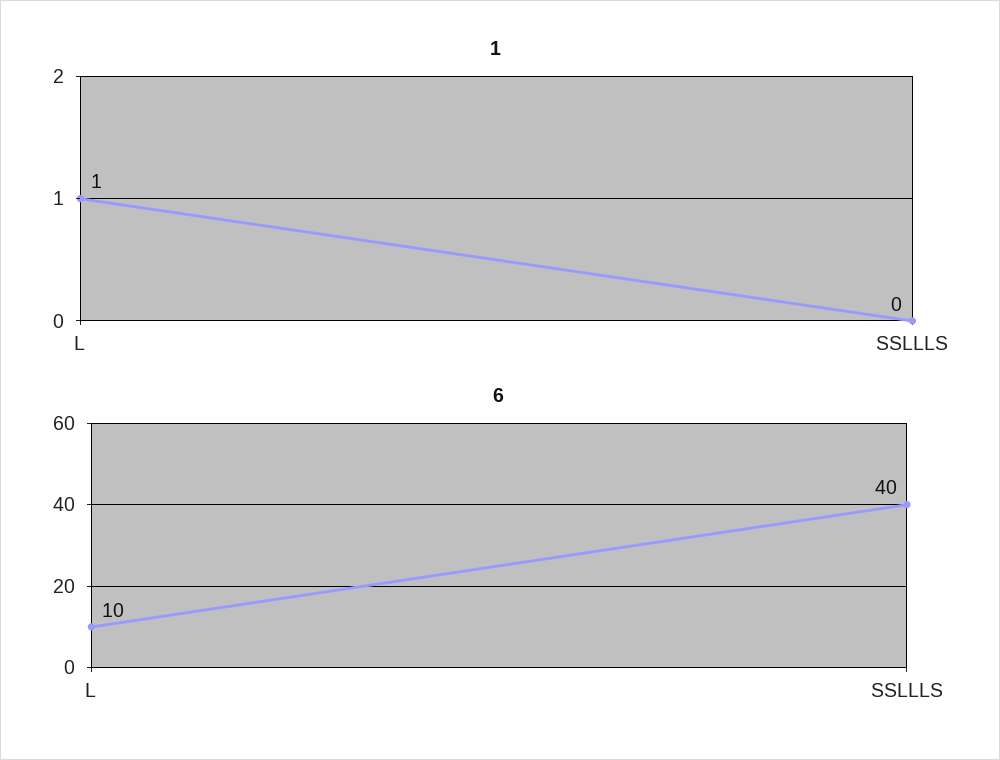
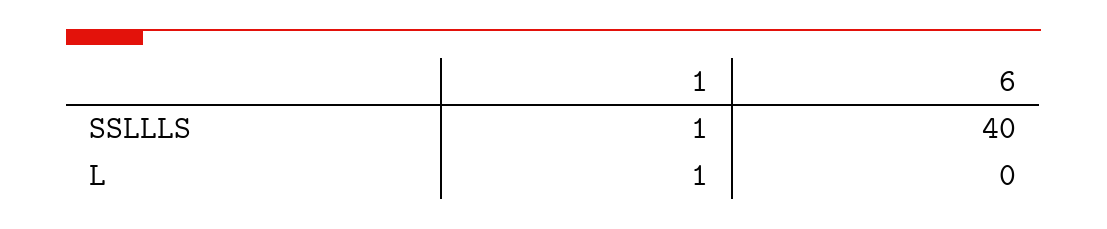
  {
    "1": {
      "L": 1,
-     "SSLLLS": 0
+     "SSLLLS": 1
    },
    "6": {
-     "L": 10,
+     "L": 0,
      "SSLLLS": 40
    }
  }

